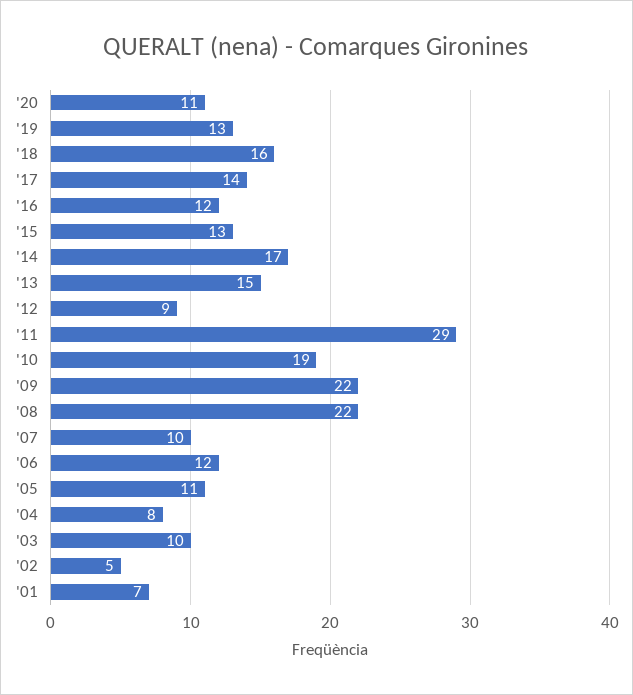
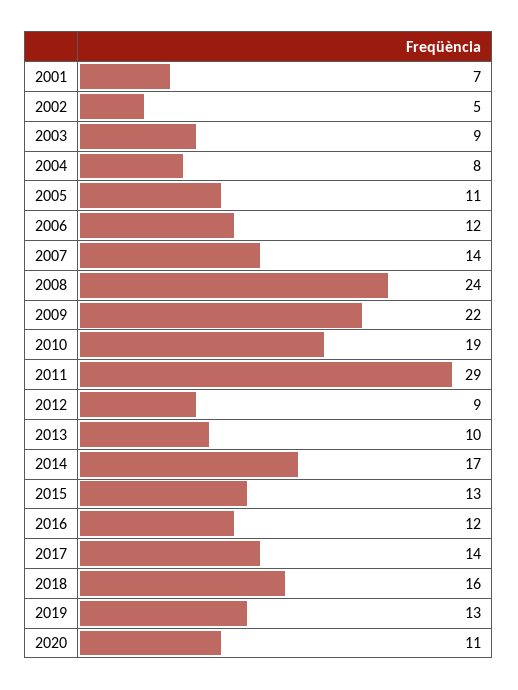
  {
    "'20": 11,
    "'19": 13,
    "'18": 16,
    "'17": 14,
    "'16": 12,
    "'15": 13,
    "'14": 17,
-   "'13": 15,
+   "'13": 10,
    "'12": 9,
    "'11": 29,
    "'10": 19,
    "'09": 22,
-   "'08": 22,
+   "'08": 24,
-   "'07": 10,
+   "'07": 14,
    "'06": 12,
    "'05": 11,
    "'04": 8,
-   "'03": 10,
+   "'03": 9,
    "'02": 5,
    "'01": 7
  }

